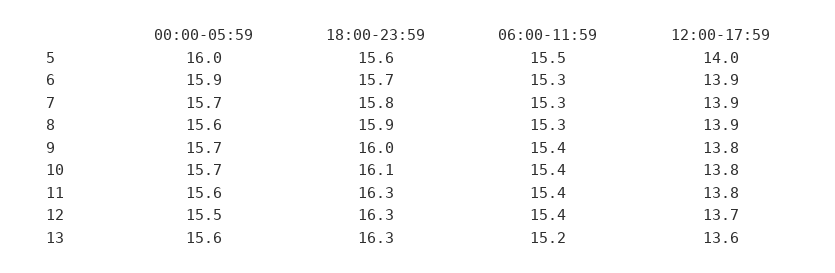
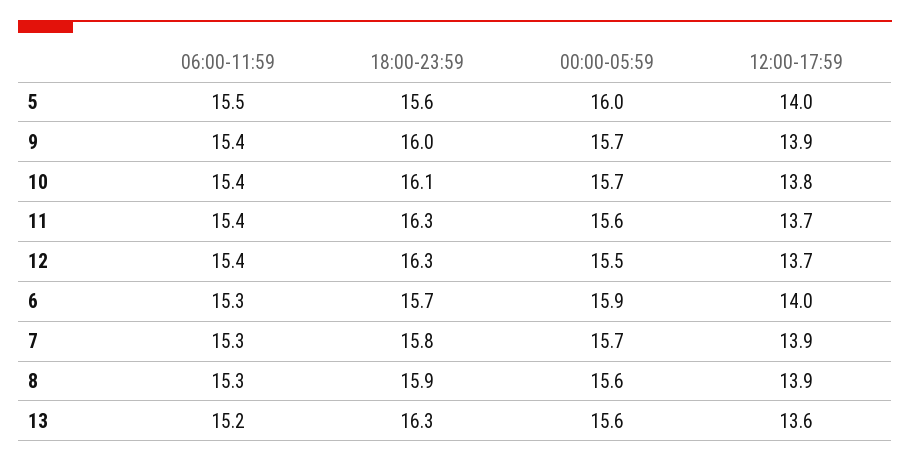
  {
    "00:00-05:59": {
      "5": 16,
      "6": 15.9,
      "7": 15.7,
      "8": 15.6,
      "9": 15.7,
      "10": 15.7,
      "11": 15.6,
      "12": 15.5,
      "13": 15.6
    },
    "18:00-23:59": {
      "5": 15.6,
      "6": 15.7,
      "7": 15.8,
      "8": 15.9,
      "9": 16,
      "10": 16.1,
      "11": 16.3,
      "12": 16.3,
      "13": 16.3
    },
    "06:00-11:59": {
      "5": 15.5,
      "6": 15.3,
      "7": 15.3,
      "8": 15.3,
      "9": 15.4,
      "10": 15.4,
      "11": 15.4,
      "12": 15.4,
      "13": 15.2
    },
    "12:00-17:59": {
      "5": 14,
-     "6": 13.9,
+     "6": 14,
      "7": 13.9,
      "8": 13.9,
-     "9": 13.8,
+     "9": 13.9,
      "10": 13.8,
-     "11": 13.8,
+     "11": 13.7,
      "12": 13.7,
      "13": 13.6
    }
  }

